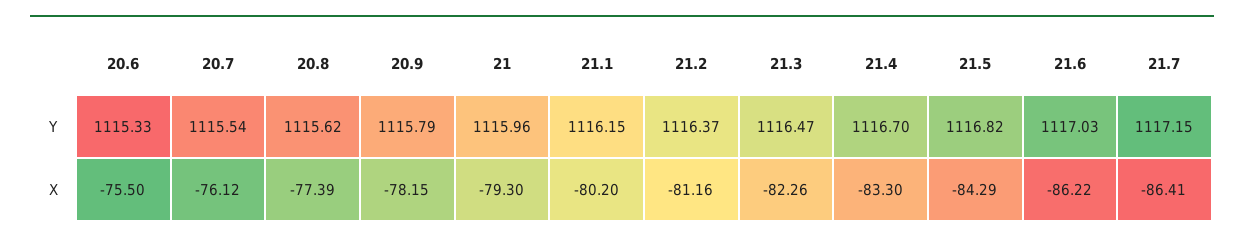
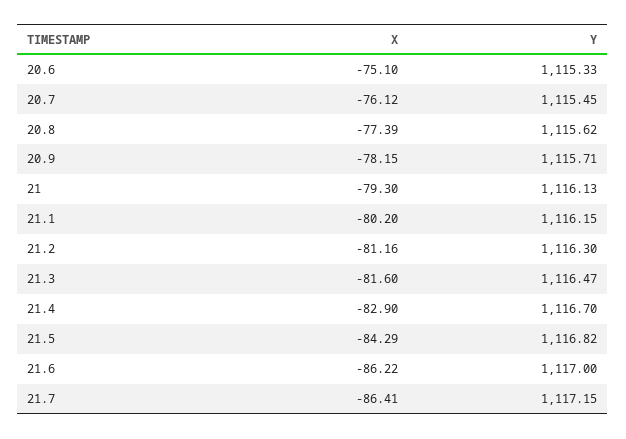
  {
    "20.6": {
      "Y": 1115.33,
-     "X": -75.5
+     "X": -75.1
    },
    "20.7": {
-     "Y": 1115.54,
+     "Y": 1115.45,
      "X": -76.12
    },
    "20.8": {
      "Y": 1115.62,
      "X": -77.39
    },
    "20.9": {
-     "Y": 1115.79,
+     "Y": 1115.71,
      "X": -78.15
    },
    "21": {
-     "Y": 1115.96,
+     "Y": 1116.13,
      "X": -79.3
    },
    "21.1": {
      "Y": 1116.15,
      "X": -80.2
    },
    "21.2": {
-     "Y": 1116.37,
+     "Y": 1116.3,
      "X": -81.16
    },
    "21.3": {
      "Y": 1116.47,
-     "X": -82.26
+     "X": -81.6
    },
    "21.4": {
      "Y": 1116.7,
-     "X": -83.3
+     "X": -82.9
    },
    "21.5": {
      "Y": 1116.82,
      "X": -84.29
    },
    "21.6": {
-     "Y": 1117.03,
+     "Y": 1117,
      "X": -86.22
    },
    "21.7": {
      "Y": 1117.15,
      "X": -86.41
    }
  }

